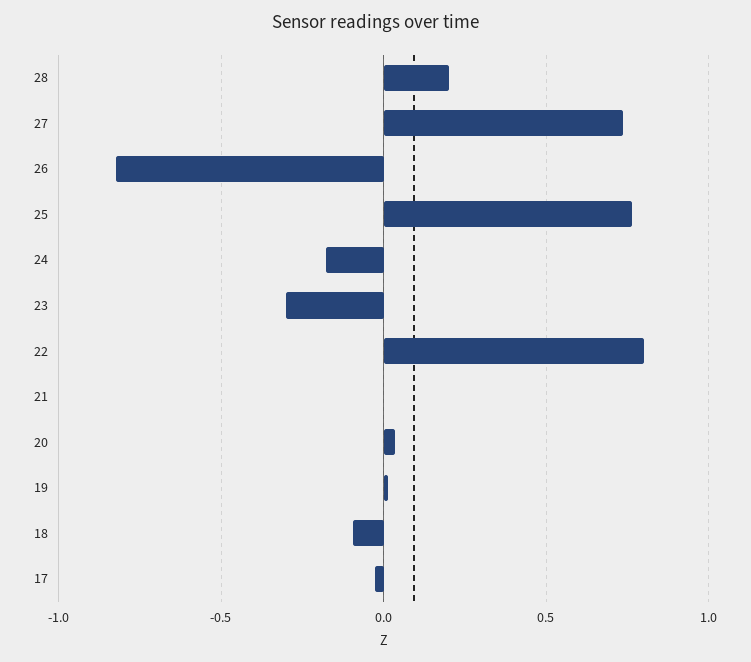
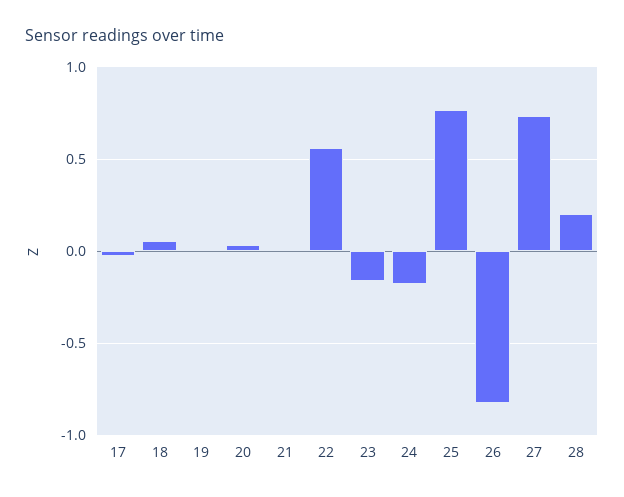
  {
    "28": 0.2,
    "27": 0.75,
    "26": -0.8,
    "25": 0.75,
    "24": -0.2,
-   "23": -0.3,
+   "23": -0.15,
-   "22": 0.8,
+   "22": 0.55,
    "21": 0,
    "20": 0.05,
    "19": 0,
-   "18": -0.1,
+   "18": 0.05,
    "17": -0.05
  }

